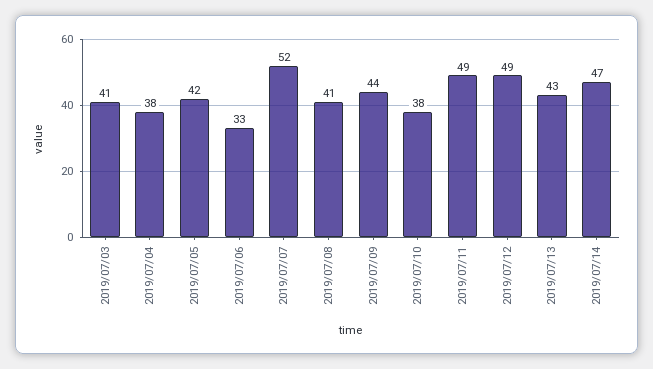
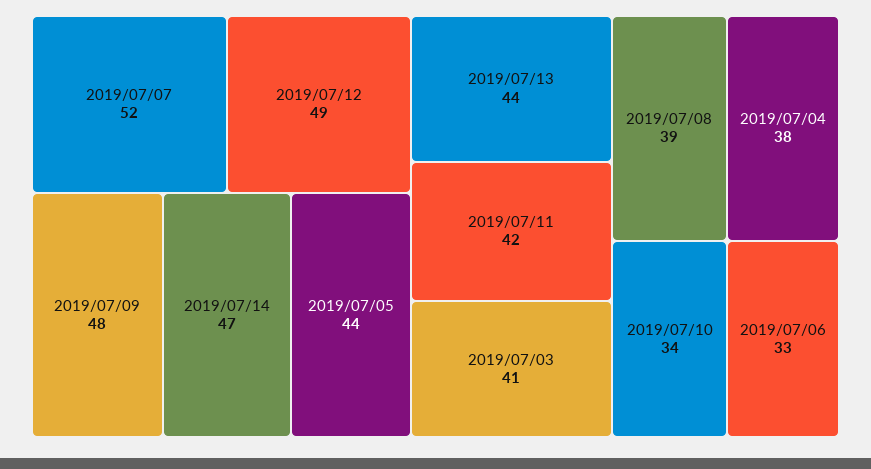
  {
    "2019/07/03": 41,
    "2019/07/04": 38,
-   "2019/07/05": 42,
+   "2019/07/05": 44,
    "2019/07/06": 33,
    "2019/07/07": 52,
-   "2019/07/08": 41,
+   "2019/07/08": 39,
-   "2019/07/09": 44,
+   "2019/07/09": 48,
-   "2019/07/10": 38,
+   "2019/07/10": 34,
-   "2019/07/11": 49,
+   "2019/07/11": 42,
    "2019/07/12": 49,
-   "2019/07/13": 43,
+   "2019/07/13": 44,
    "2019/07/14": 47
  }

